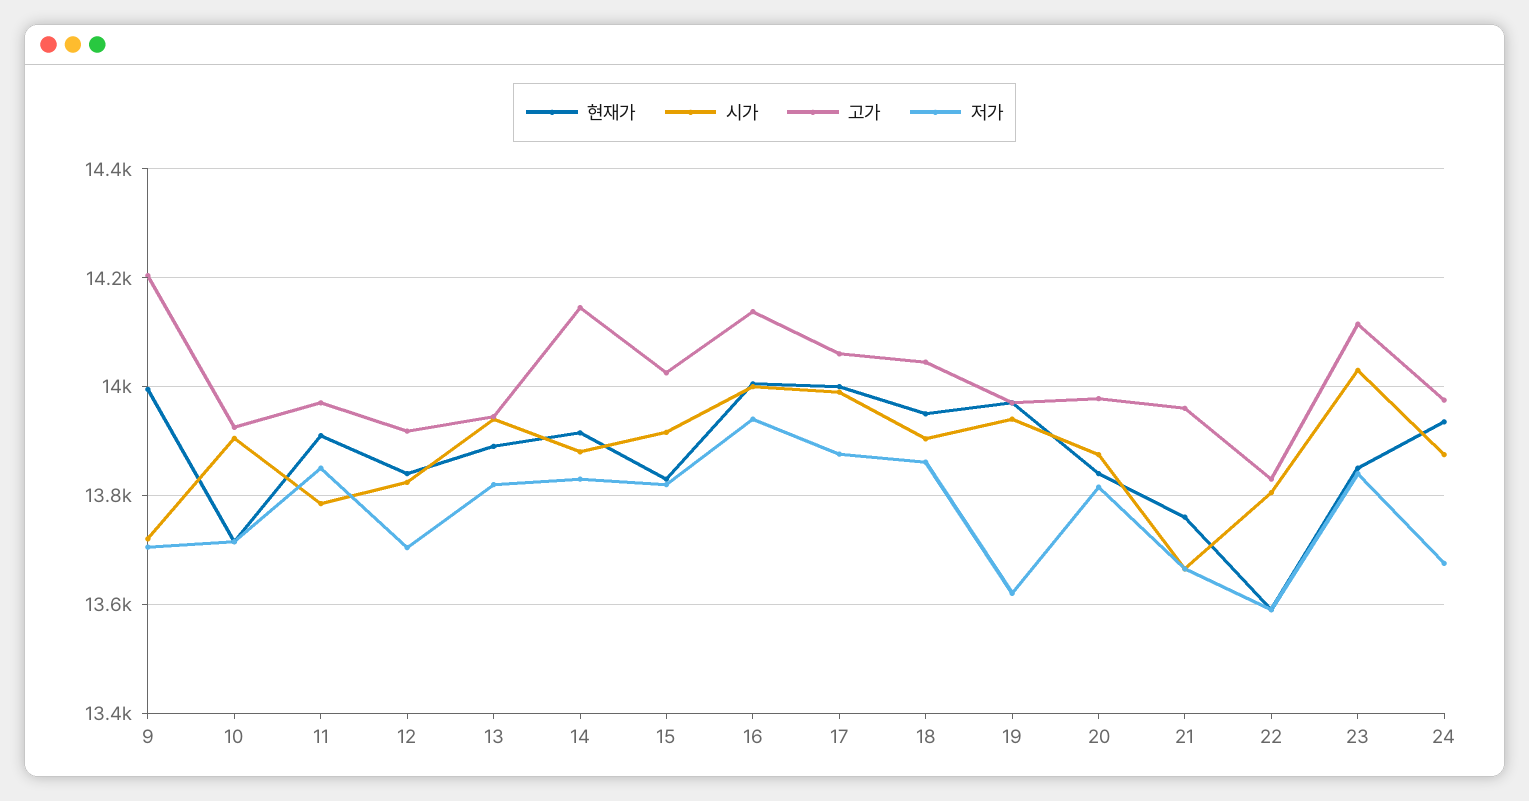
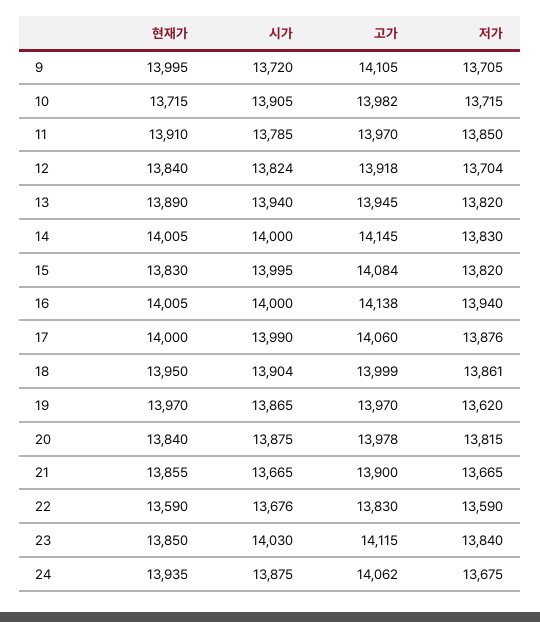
  {
    "현재가": {
      "9": 13995,
      "10": 13715,
      "11": 13910,
      "12": 13840,
      "13": 13890,
-     "14": 13920,
+     "14": 14005,
      "15": 13830,
      "16": 14005,
      "17": 14000,
      "18": 13950,
      "19": 13970,
      "20": 13840,
-     "21": 13760,
+     "21": 13855,
      "22": 13590,
      "23": 13850,
      "24": 13935
    },
    "시가": {
      "9": 13720,
      "10": 13905,
      "11": 13785,
      "12": 13824,
      "13": 13940,
-     "14": 13880,
+     "14": 14000,
-     "15": 13920,
+     "15": 13995,
      "16": 14000,
      "17": 13990,
      "18": 13904,
-     "19": 13940,
+     "19": 13865,
      "20": 13875,
      "21": 13665,
-     "22": 13800,
+     "22": 13676,
      "23": 14030,
      "24": 13875
    },
    "고가": {
-     "9": 14200,
+     "9": 14105,
-     "10": 13920,
+     "10": 13982,
      "11": 13970,
      "12": 13918,
      "13": 13945,
      "14": 14145,
-     "15": 14020,
+     "15": 14084,
      "16": 14138,
      "17": 14060,
-     "18": 14040,
+     "18": 13999,
      "19": 13970,
      "20": 13978,
-     "21": 13960,
+     "21": 13900,
      "22": 13830,
      "23": 14115,
-     "24": 13980
+     "24": 14062
    },
    "저가": {
      "9": 13705,
      "10": 13715,
      "11": 13850,
      "12": 13704,
      "13": 13820,
      "14": 13830,
      "15": 13820,
      "16": 13940,
      "17": 13876,
      "18": 13861,
      "19": 13620,
      "20": 13815,
      "21": 13665,
      "22": 13590,
      "23": 13840,
      "24": 13675
    }
  }

